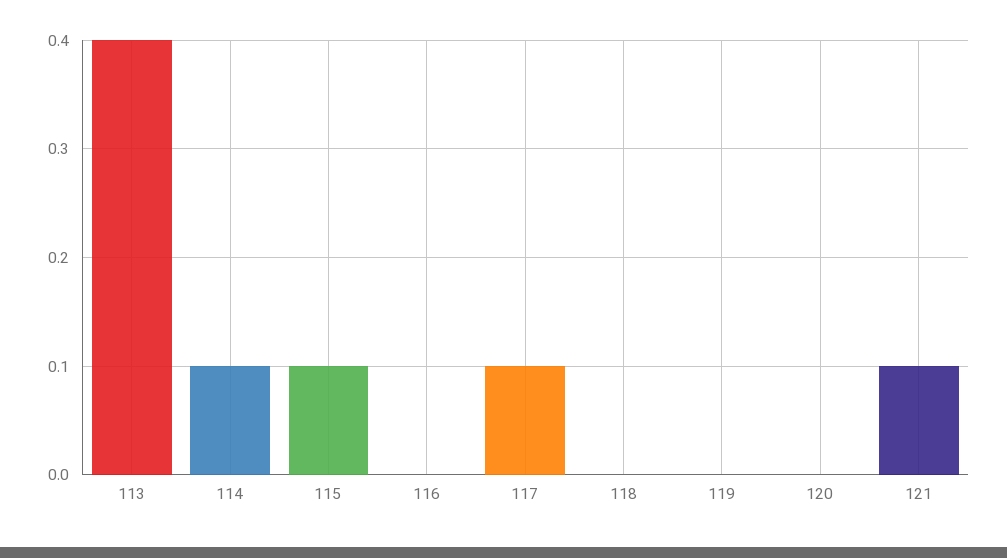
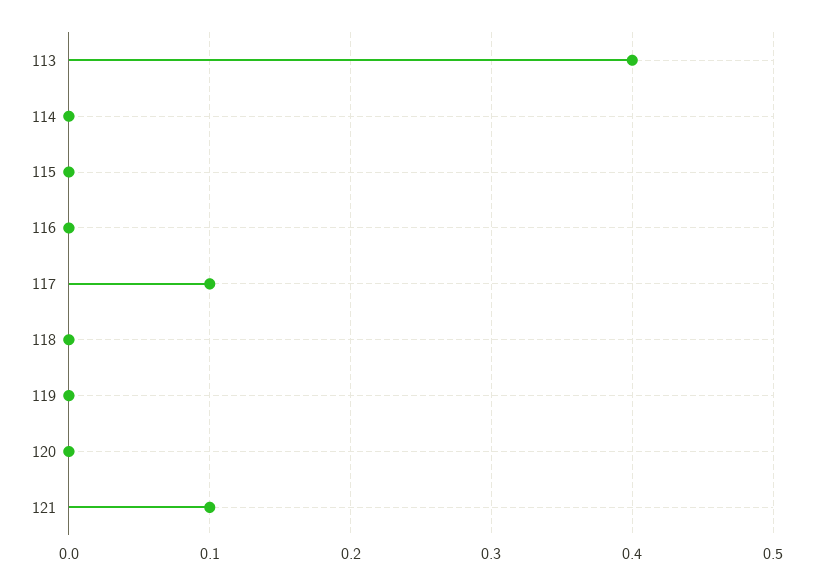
  {
    "113": 0.4,
-   "114": 0.1,
+   "114": 0,
-   "115": 0.1,
+   "115": 0,
    "116": 0,
    "117": 0.1,
    "118": 0,
    "119": 0,
    "120": 0,
    "121": 0.1
  }

